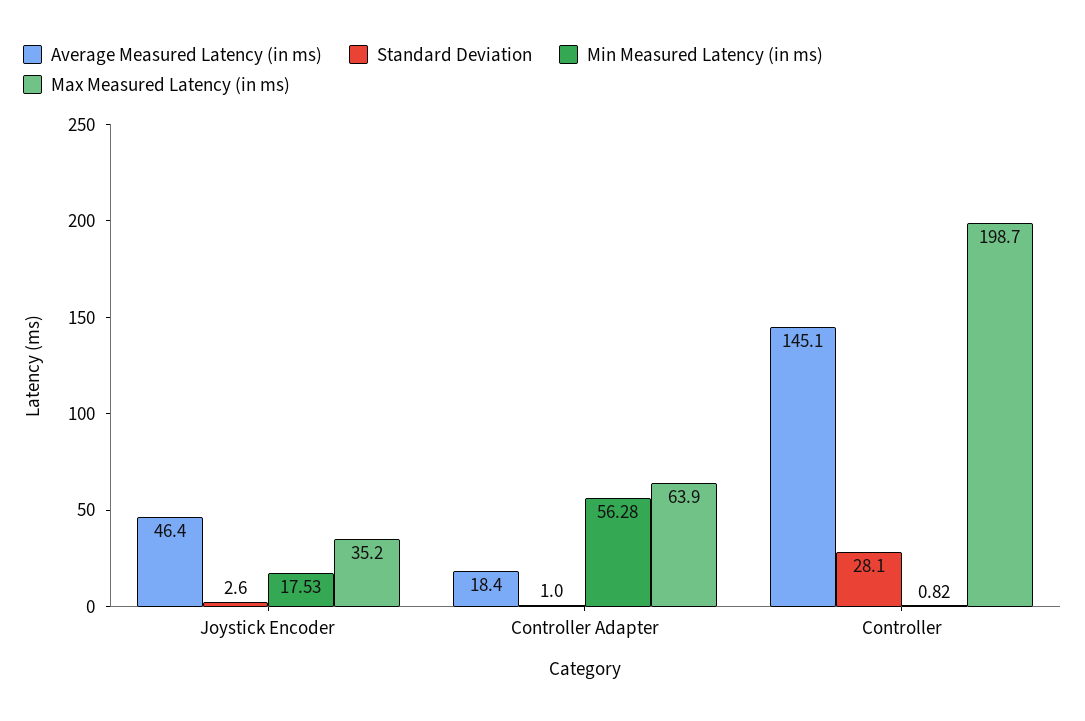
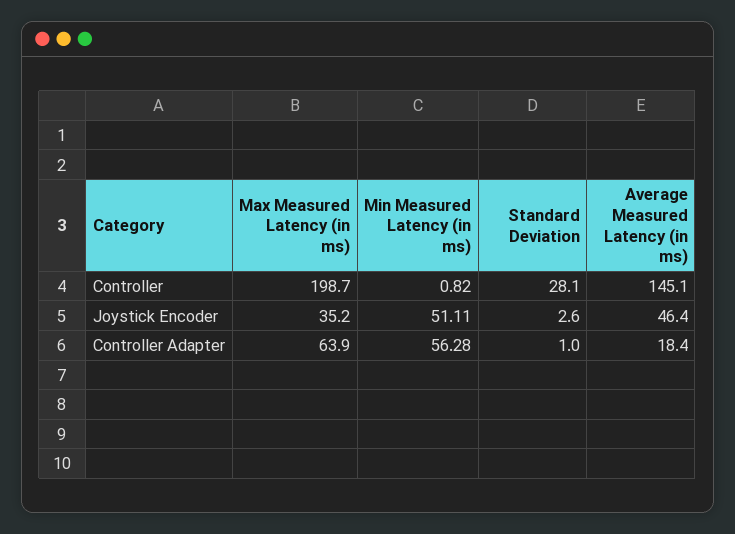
  {
    "Average Measured Latency (in ms)": {
      "Joystick Encoder": 46.4,
      "Controller Adapter": 18.4,
      "Controller": 145.1
    },
    "Standard Deviation": {
      "Joystick Encoder": 2.6,
      "Controller Adapter": 1,
      "Controller": 28.1
    },
    "Min Measured Latency (in ms)": {
-     "Joystick Encoder": 17.53,
+     "Joystick Encoder": 51.11,
      "Controller Adapter": 56.28,
      "Controller": 0.82
    },
    "Max Measured Latency (in ms)": {
      "Joystick Encoder": 35.2,
      "Controller Adapter": 63.9,
      "Controller": 198.7
    }
  }

